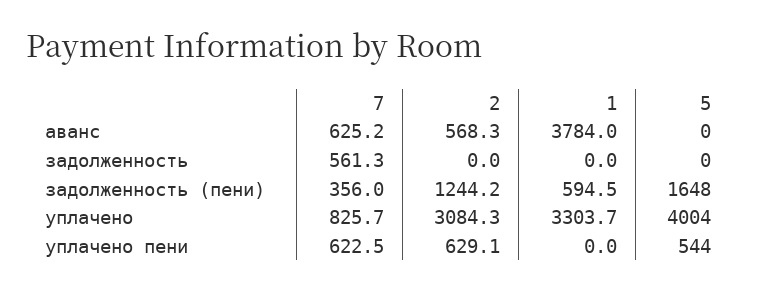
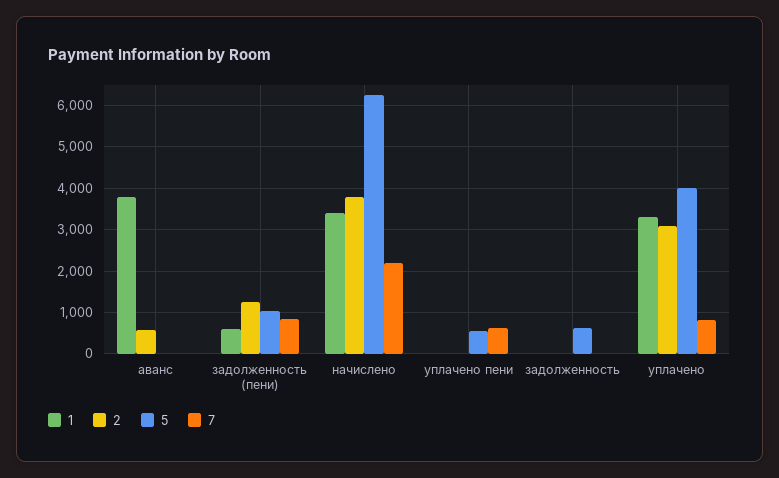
  {
    "7": {
-     "аванс": 625.2,
+     "аванс": 0,
-     "задолженность": 561.3,
+     "задолженность": 0,
-     "задолженность (пени)": 356,
+     "задолженность (пени)": 800,
      "уплачено": 825.7,
-     "уплачено пени": 622.5
+     "уплачено пени": 622.5,
+     "начислено": 2200
    },
    "2": {
      "аванс": 568.3,
      "задолженность": 0,
      "задолженность (пени)": 1244.2,
      "уплачено": 3084.3,
-     "уплачено пени": 629.1
+     "уплачено пени": 0,
+     "начислено": 3800
    },
    "1": {
      "аванс": 3784,
      "задолженность": 0,
      "задолженность (пени)": 594.5,
      "уплачено": 3303.7,
-     "уплачено пени": 0
+     "уплачено пени": 0,
+     "начислено": 3400
    },
    "5": {
      "аванс": 0,
-     "задолженность": 0,
+     "задолженность": 600,
-     "задолженность (пени)": 1648,
+     "задолженность (пени)": 1000,
      "уплачено": 4004,
-     "уплачено пени": 544
+     "уплачено пени": 544,
+     "начислено": 6200
    }
  }

